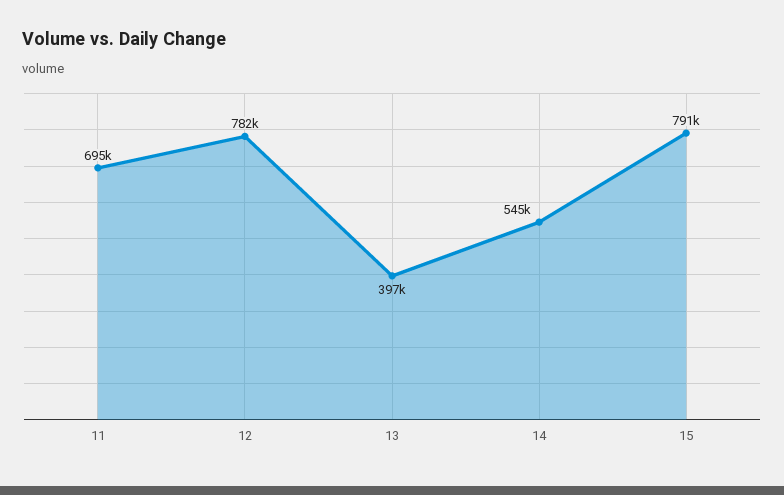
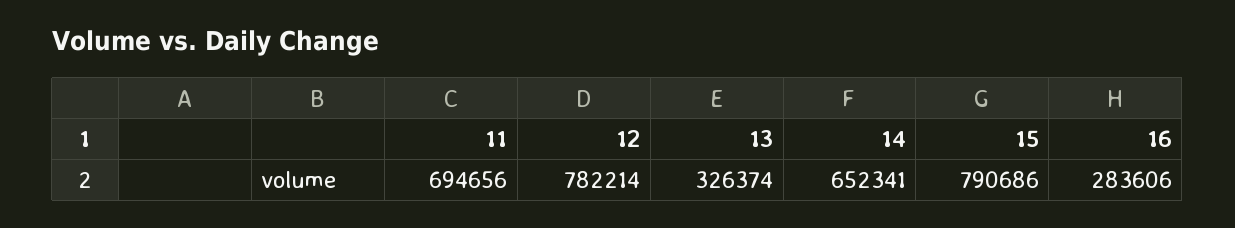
  {
    "11": 694656,
    "12": 782214,
-   "13": 397000,
+   "13": 326374,
-   "14": 545000,
+   "14": 652341,
-   "15": 790686
+   "15": 790686,
+   "16": 283606
  }

